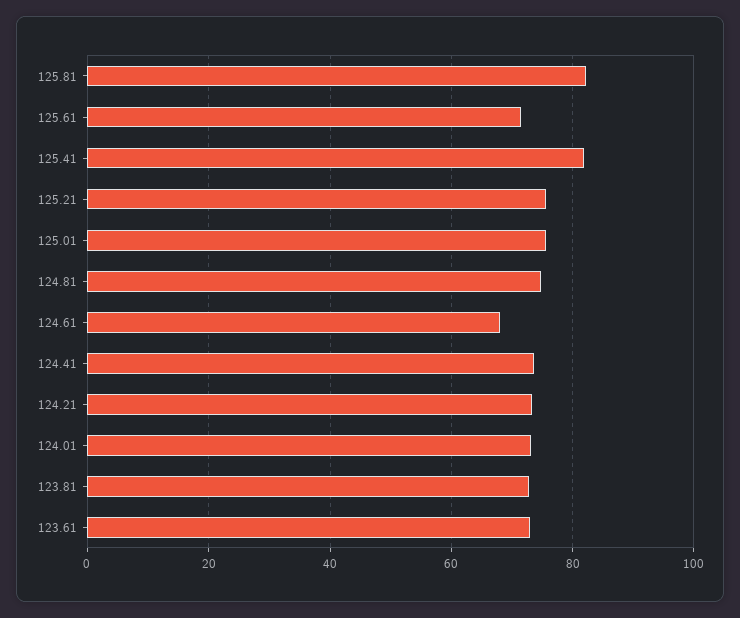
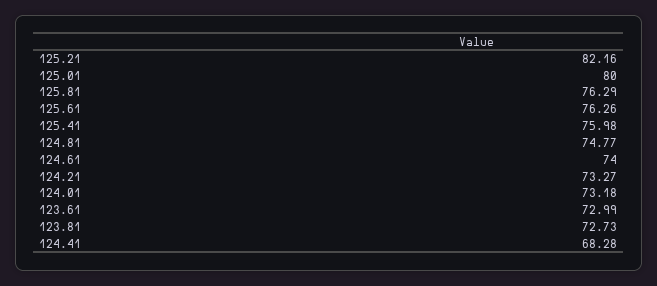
  {
-   "125.81": 82,
+   "125.81": 76.29,
-   "125.61": 72,
+   "125.61": 76.26,
-   "125.41": 82,
+   "125.41": 75.98,
-   "125.21": 76,
+   "125.21": 82.16,
-   "125.01": 76,
+   "125.01": 80,
    "124.81": 74.77,
-   "124.61": 68,
+   "124.61": 74,
-   "124.41": 74,
+   "124.41": 68.28,
    "124.21": 73.27,
    "124.01": 73.18,
    "123.81": 72.73,
    "123.61": 72.99
  }

